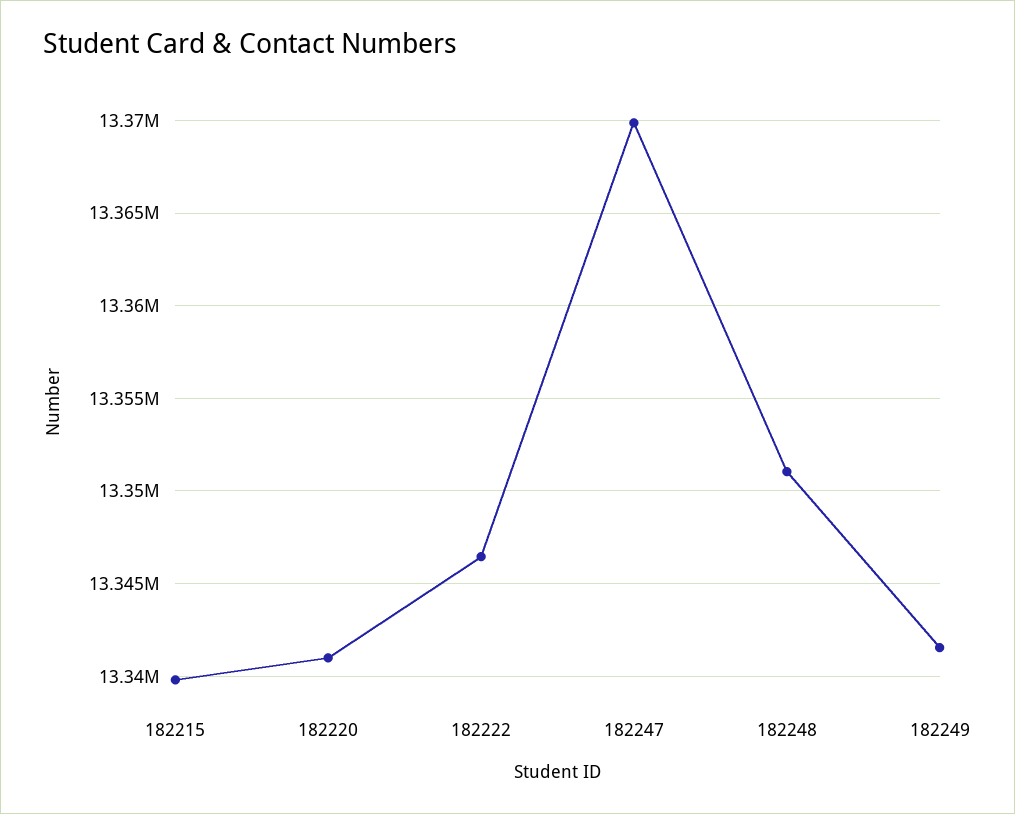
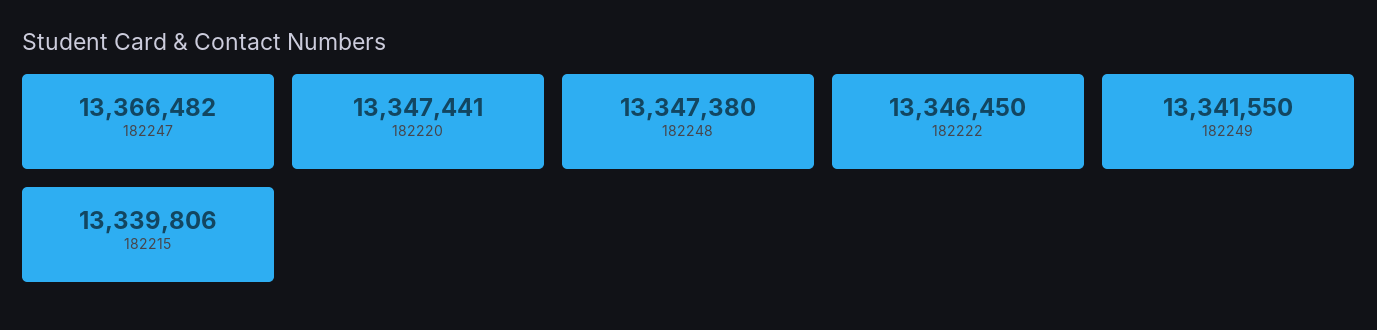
  {
    "182215": 13339806,
-   "182220": 13341000,
+   "182220": 13347441,
    "182222": 13346450,
-   "182247": 13370000,
+   "182247": 13366482,
-   "182248": 13351000,
+   "182248": 13347380,
    "182249": 13341550
  }

